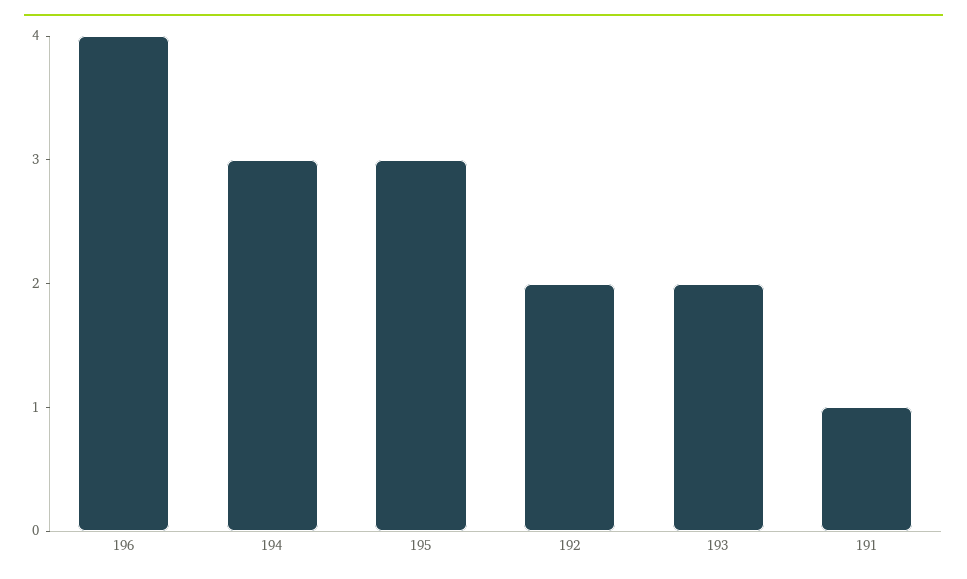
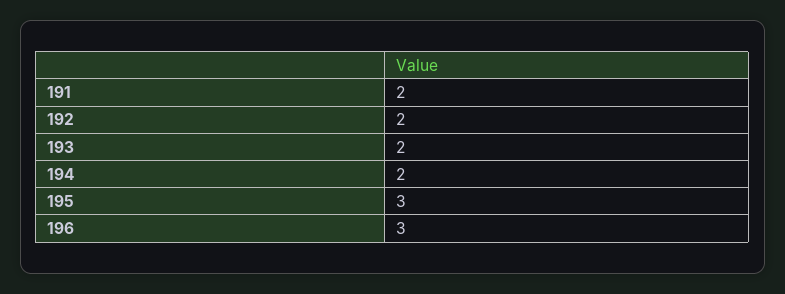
  {
-   "196": 4,
+   "196": 3,
-   "194": 3,
+   "194": 2,
    "195": 3,
    "192": 2,
    "193": 2,
-   "191": 1
+   "191": 2
  }

